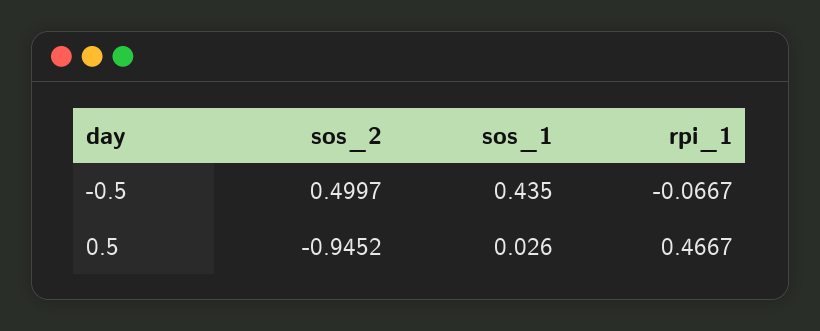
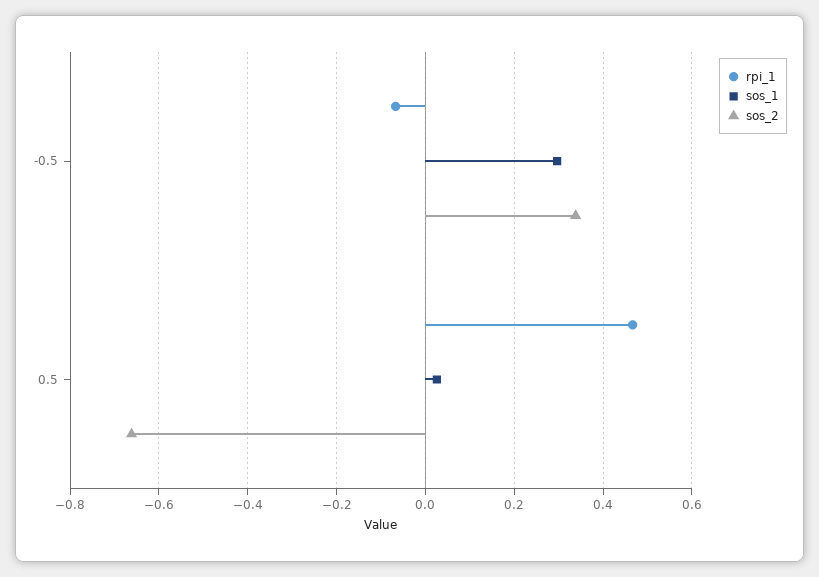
  {
    "sos_2": {
-     "-0.5": 0.4997,
+     "-0.5": 0.34,
-     "0.5": -0.9452
+     "0.5": -0.66
    },
    "sos_1": {
-     "-0.5": 0.435,
+     "-0.5": 0.3,
      "0.5": 0.026
    },
    "rpi_1": {
      "-0.5": -0.0667,
      "0.5": 0.4667
    }
  }

